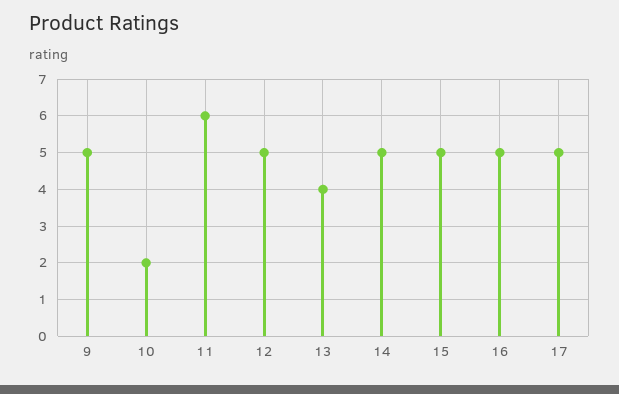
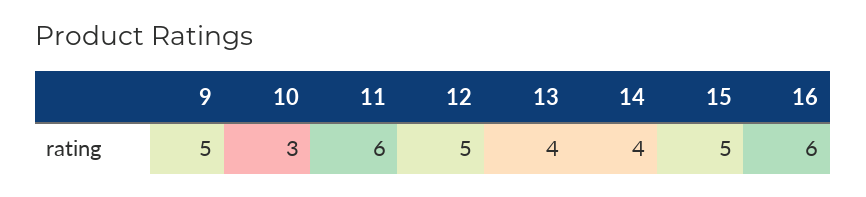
  {
    "9": 5,
-   "10": 2,
+   "10": 3,
    "11": 6,
    "12": 5,
    "13": 4,
-   "14": 5,
+   "14": 4,
    "15": 5,
-   "16": 5,
+   "16": 6
-   "17": 5
  }

